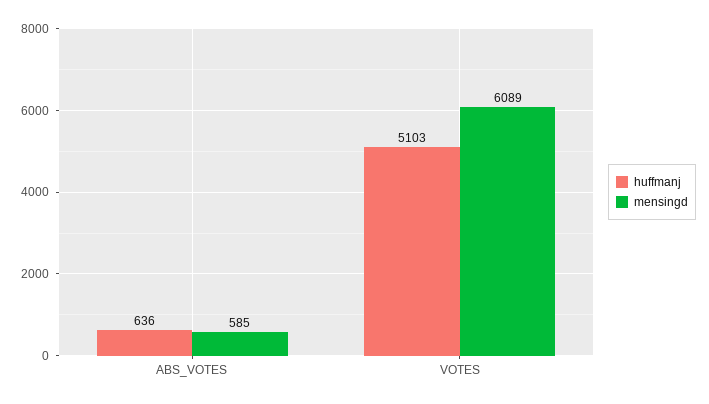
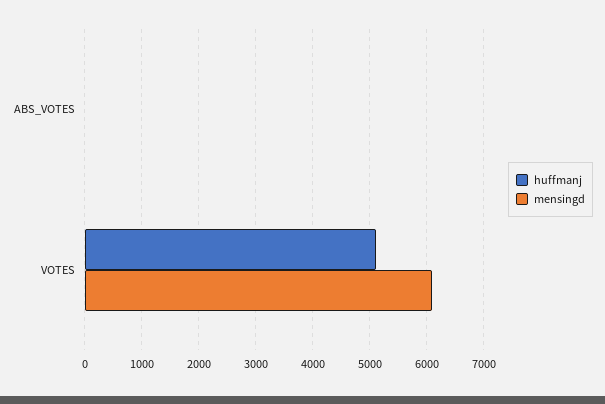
  {
    "huffmanj": {
-     "ABS_VOTES": 636,
+     "ABS_VOTES": 0,
      "VOTES": 5103
    },
    "mensingd": {
-     "ABS_VOTES": 585,
+     "ABS_VOTES": 0,
      "VOTES": 6089
    }
  }

